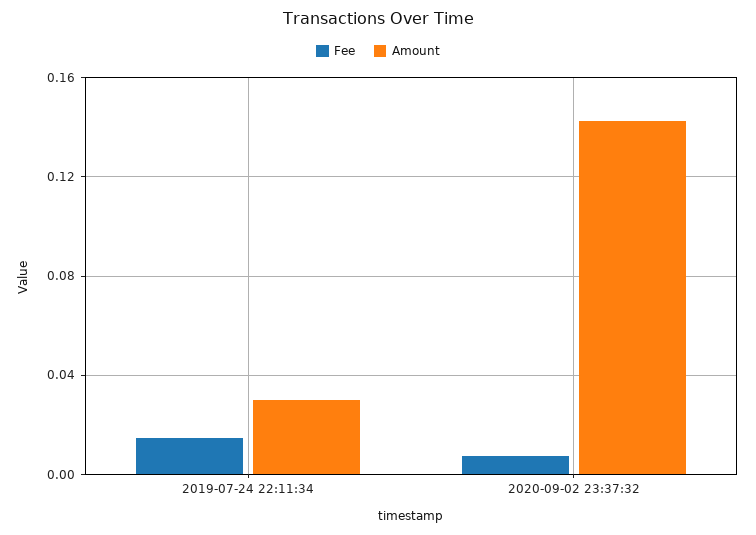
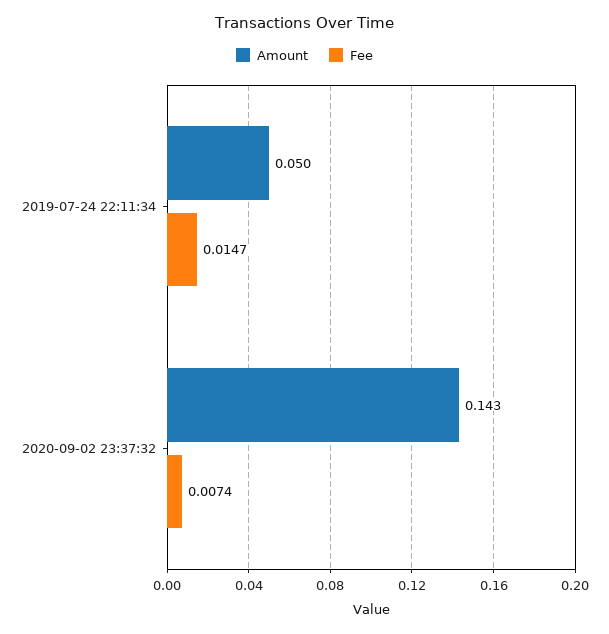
  {
    "Fee": {
      "2019-07-24 22:11:34": 0.0147,
      "2020-09-02 23:37:32": 0.0074
    },
    "Amount": {
-     "2019-07-24 22:11:34": 0.03,
+     "2019-07-24 22:11:34": 0.05,
      "2020-09-02 23:37:32": 0.143
    }
  }

